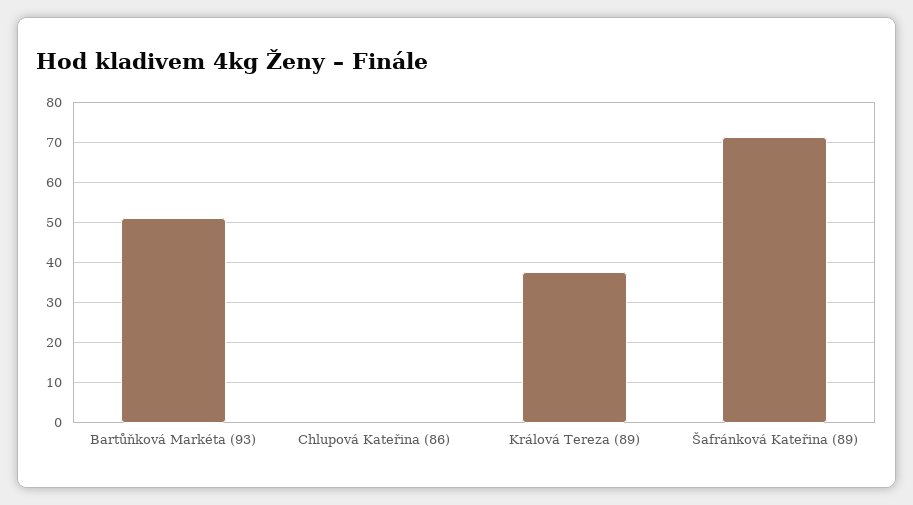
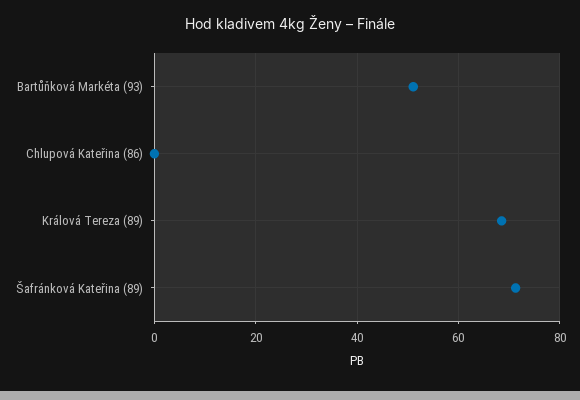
  {
    "Bartůňková Markéta (93)": 52,
    "Chlupová Kateřina (86)": 0,
-   "Králová Tereza (89)": 38,
+   "Králová Tereza (89)": 68,
    "Šafránková Kateřina (89)": 72
  }

